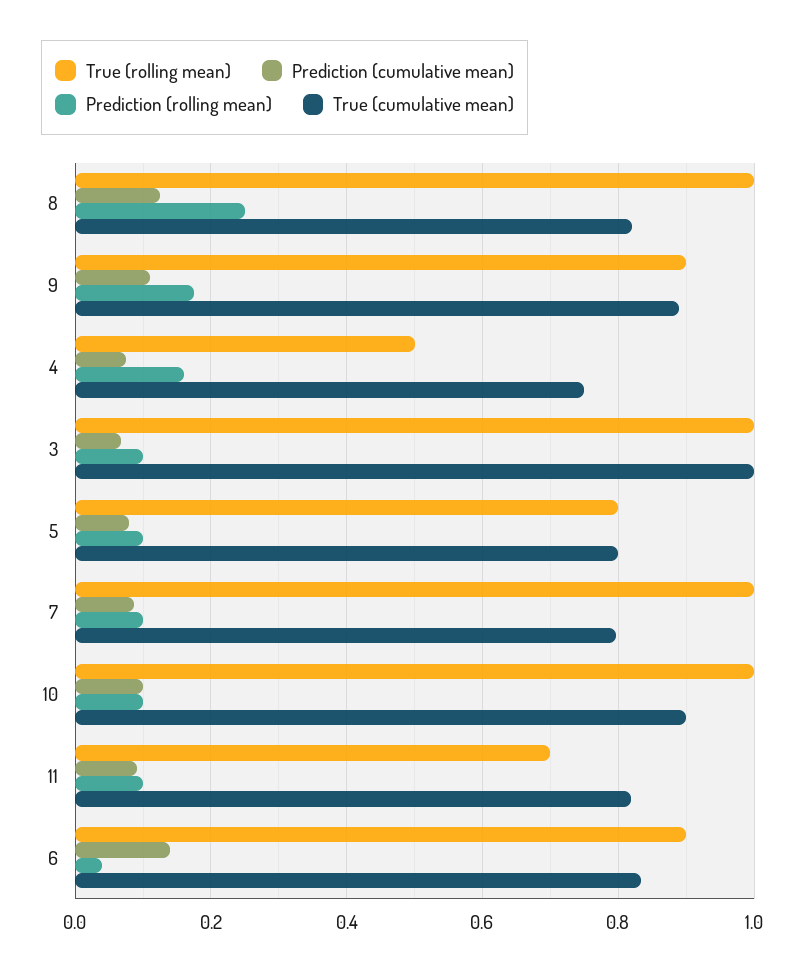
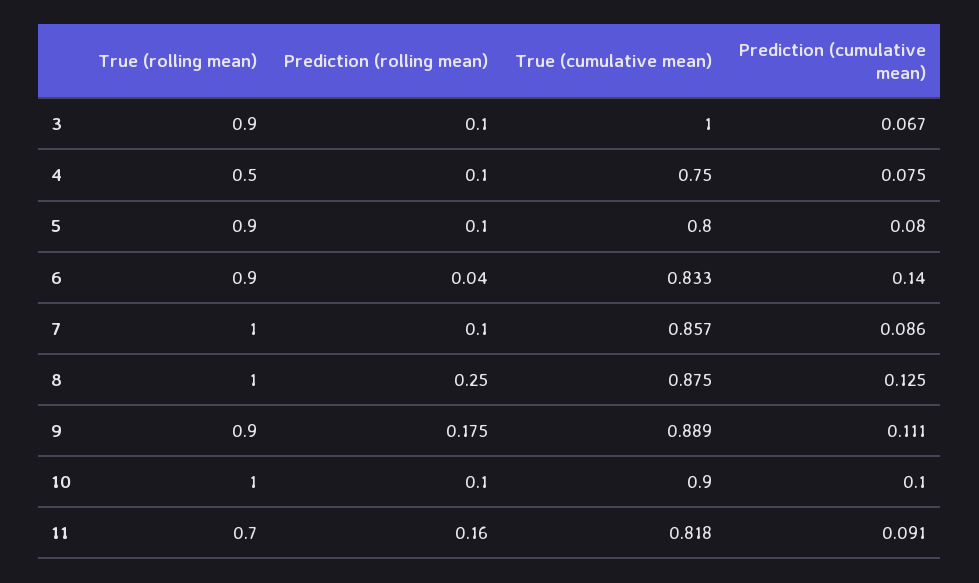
  {
    "True (rolling mean)": {
      "8": 1,
      "9": 0.9,
      "4": 0.5,
-     "3": 1,
+     "3": 0.9,
-     "5": 0.8,
+     "5": 0.9,
      "7": 1,
      "10": 1,
      "11": 0.7,
      "6": 0.9
    },
    "Prediction (cumulative mean)": {
      "8": 0.125,
      "9": 0.111,
      "4": 0.075,
      "3": 0.067,
      "5": 0.08,
      "7": 0.086,
      "10": 0.1,
      "11": 0.091,
      "6": 0.14
    },
    "Prediction (rolling mean)": {
      "8": 0.25,
      "9": 0.175,
-     "4": 0.16,
+     "4": 0.1,
      "3": 0.1,
      "5": 0.1,
      "7": 0.1,
      "10": 0.1,
-     "11": 0.1,
+     "11": 0.16,
      "6": 0.04
    },
    "True (cumulative mean)": {
-     "8": 0.82,
+     "8": 0.875,
      "9": 0.889,
      "4": 0.75,
      "3": 1,
      "5": 0.8,
-     "7": 0.8,
+     "7": 0.857,
      "10": 0.9,
      "11": 0.818,
      "6": 0.833
    }
  }

